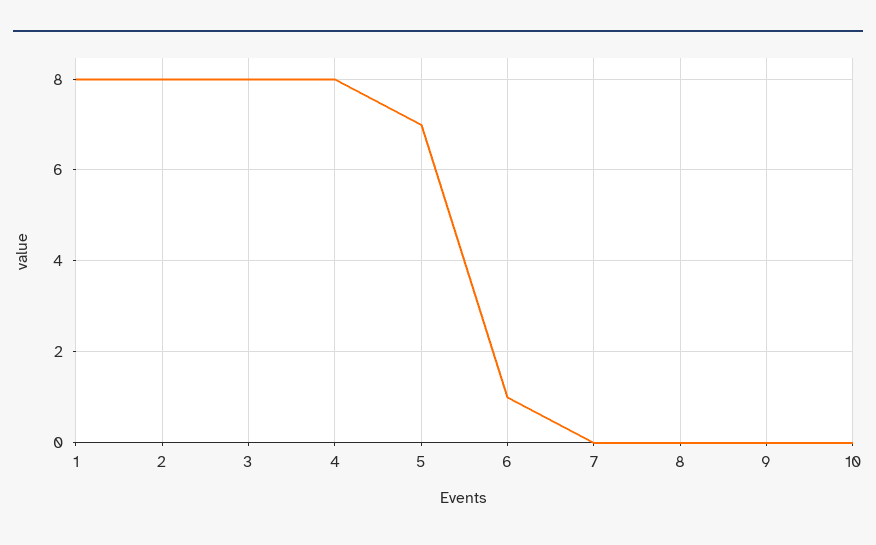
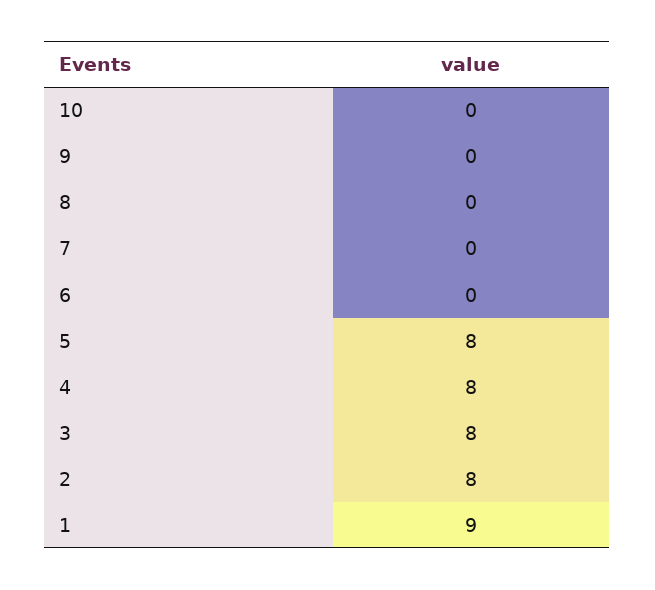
  {
-   "1": 8,
+   "1": 9,
    "2": 8,
    "3": 8,
    "4": 8,
-   "5": 7,
+   "5": 8,
-   "6": 1,
+   "6": 0,
    "7": 0,
    "8": 0,
    "9": 0,
    "10": 0
  }

